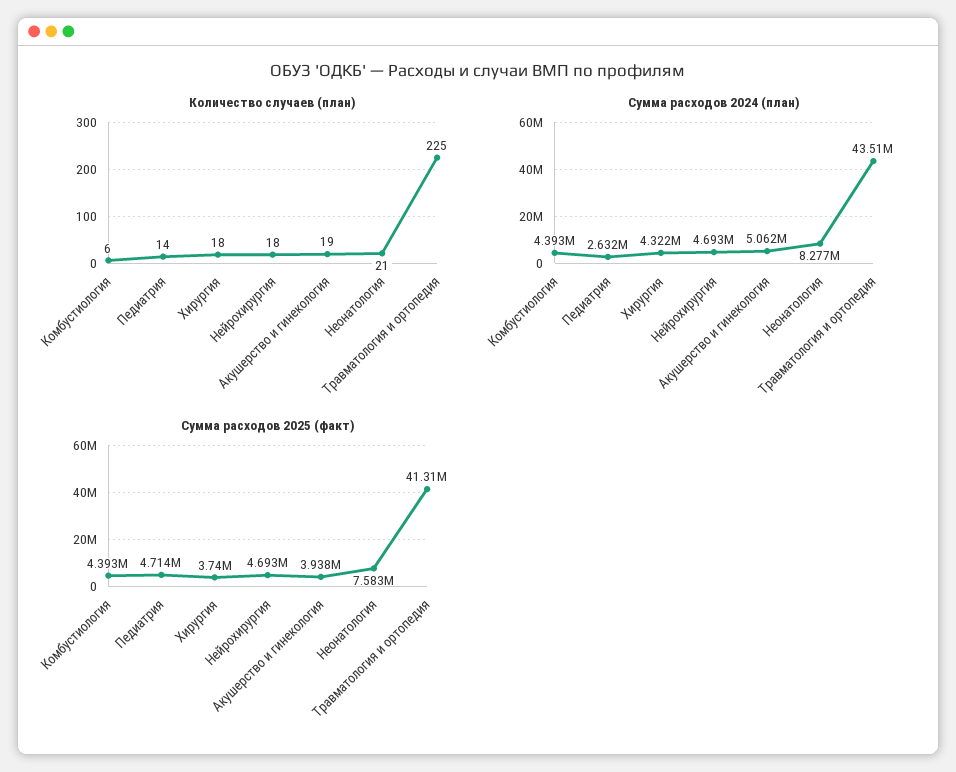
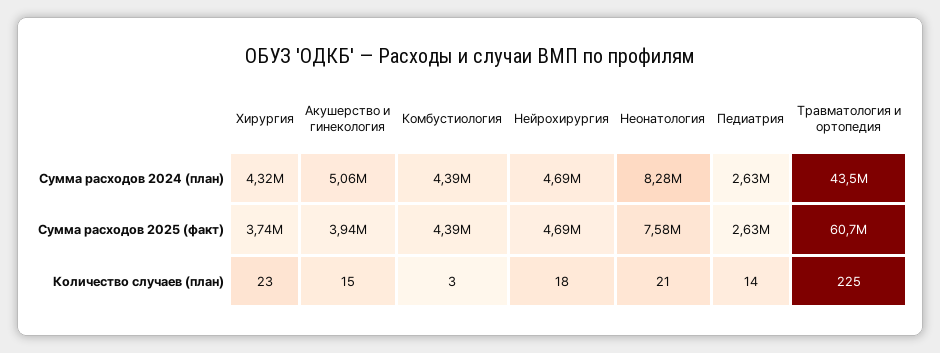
  {
    "Количество случаев (план)": {
-     "Комбустиология": 6,
+     "Комбустиология": 3,
      "Педиатрия": 14,
-     "Хирургия": 18,
+     "Хирургия": 23,
      "Нейрохирургия": 18,
-     "Акушерство и гинекология": 19,
+     "Акушерство и гинекология": 15,
      "Неонатология": 21,
      "Травматология и ортопедия": 225
    },
    "Сумма расходов 2024 (план)": {
      "Комбустиология": 4393000,
      "Педиатрия": 2632000,
      "Хирургия": 4322000,
      "Нейрохирургия": 4693000,
      "Акушерство и гинекология": 5062000,
      "Неонатология": 8277000,
      "Травматология и ортопедия": 43510000
    },
    "Сумма расходов 2025 (факт)": {
      "Комбустиология": 4393000,
-     "Педиатрия": 4714000,
+     "Педиатрия": 2630000,
      "Хирургия": 3740000,
      "Нейрохирургия": 4693000,
      "Акушерство и гинекология": 3938000,
      "Неонатология": 7583000,
-     "Травматология и ортопедия": 41310000
+     "Травматология и ортопедия": 60700000
    }
  }

